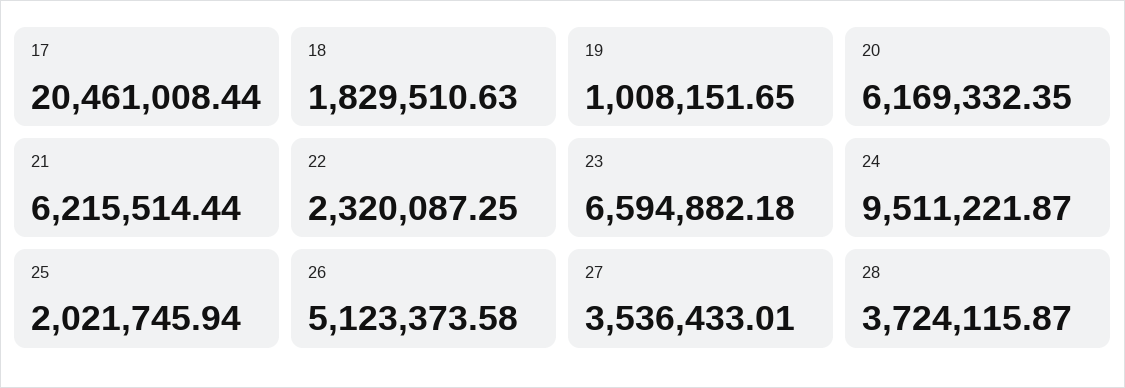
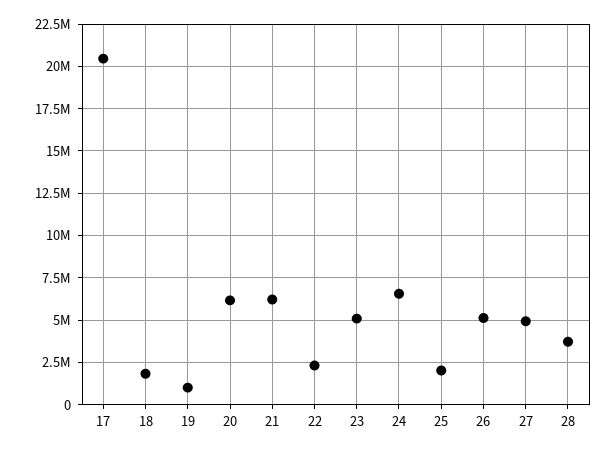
  {
    "17": 20461008.44,
    "18": 1829510.63,
    "19": 1008151.65,
    "20": 6169332.35,
    "21": 6215514.44,
    "22": 2320087.25,
-   "23": 6594882.18,
+   "23": 5000000,
-   "24": 9511221.87,
+   "24": 6500000,
    "25": 2021745.94,
    "26": 5123373.58,
-   "27": 3536433.01,
+   "27": 5000000,
    "28": 3724115.87
  }

